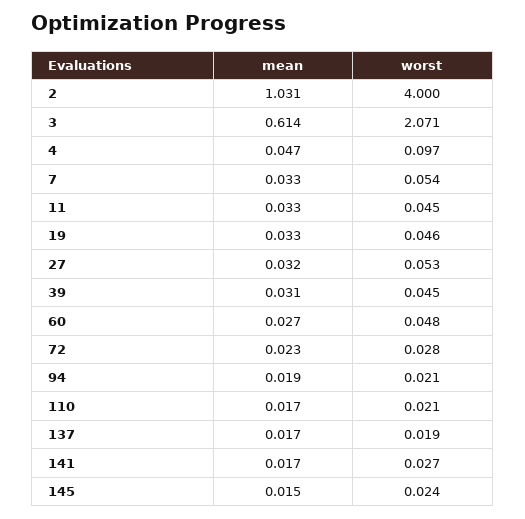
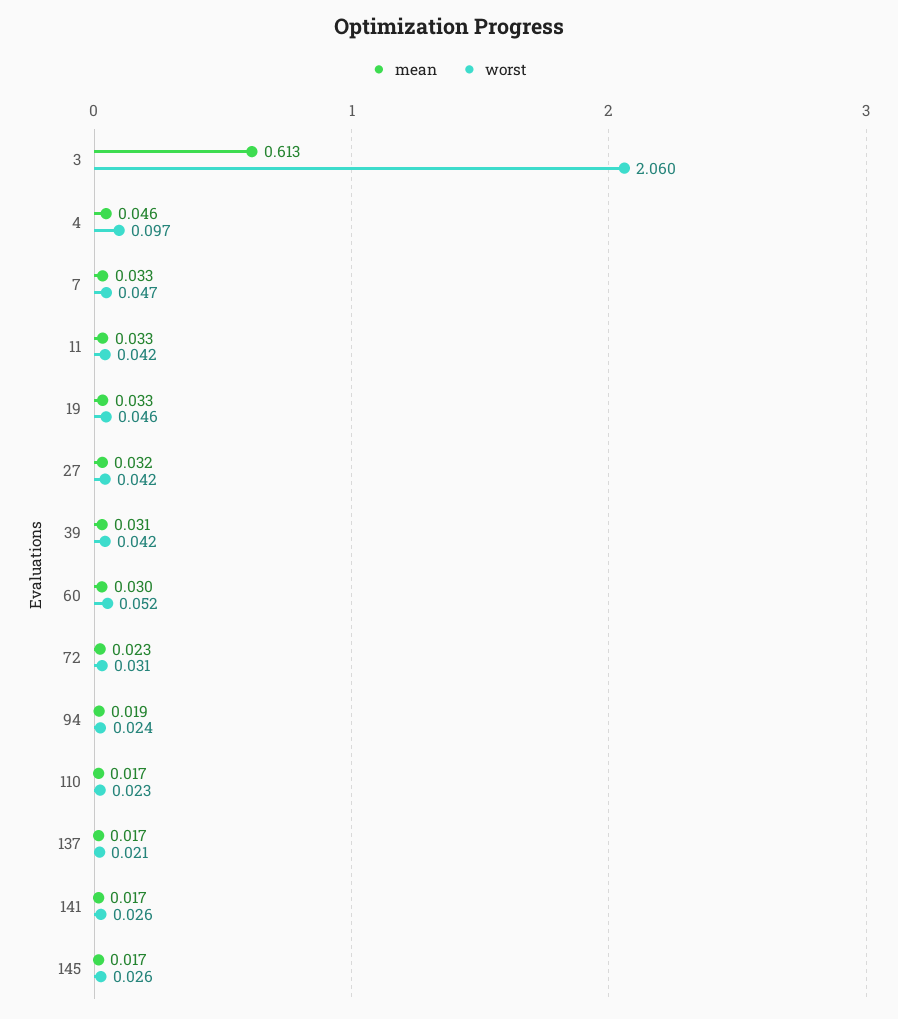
  {
    "mean": {
-     "2": 1.031,
-     "3": 0.614,
+     "3": 0.613,
-     "4": 0.047,
+     "4": 0.046,
      "7": 0.033,
      "11": 0.033,
      "19": 0.033,
      "27": 0.032,
      "39": 0.031,
-     "60": 0.027,
+     "60": 0.03,
      "72": 0.023,
      "94": 0.019,
      "110": 0.017,
      "137": 0.017,
      "141": 0.017,
-     "145": 0.015
+     "145": 0.017
    },
    "worst": {
-     "2": 4,
-     "3": 2.071,
+     "3": 2.06,
      "4": 0.097,
-     "7": 0.054,
+     "7": 0.047,
-     "11": 0.045,
+     "11": 0.042,
      "19": 0.046,
-     "27": 0.053,
+     "27": 0.042,
-     "39": 0.045,
+     "39": 0.042,
-     "60": 0.048,
+     "60": 0.052,
-     "72": 0.028,
+     "72": 0.031,
-     "94": 0.021,
+     "94": 0.024,
-     "110": 0.021,
+     "110": 0.023,
-     "137": 0.019,
+     "137": 0.021,
-     "141": 0.027,
+     "141": 0.026,
-     "145": 0.024
+     "145": 0.026
    }
  }

